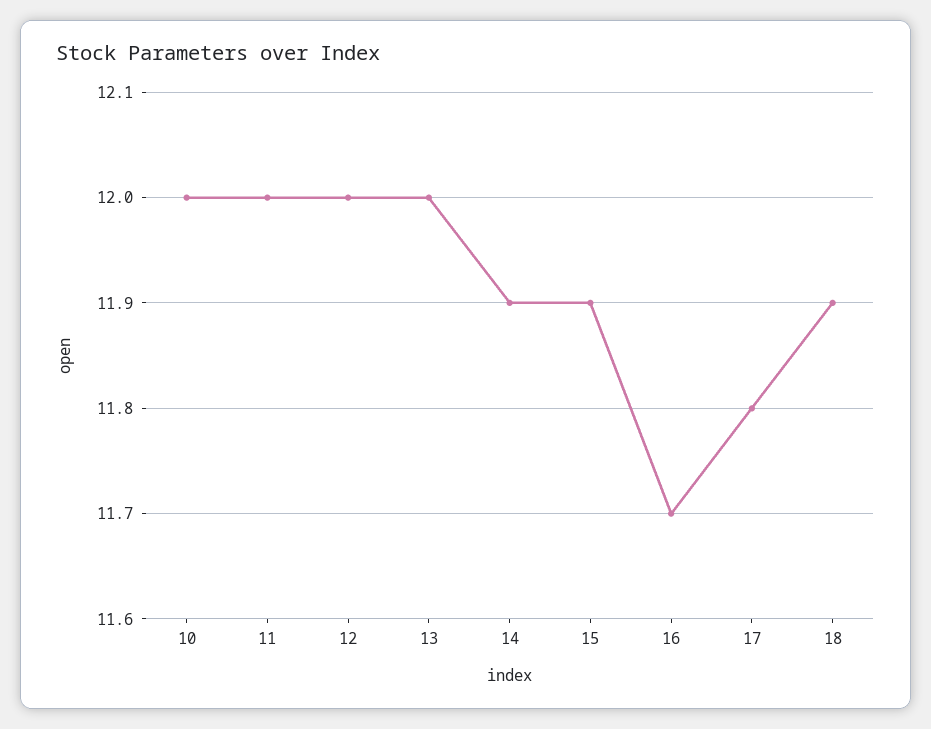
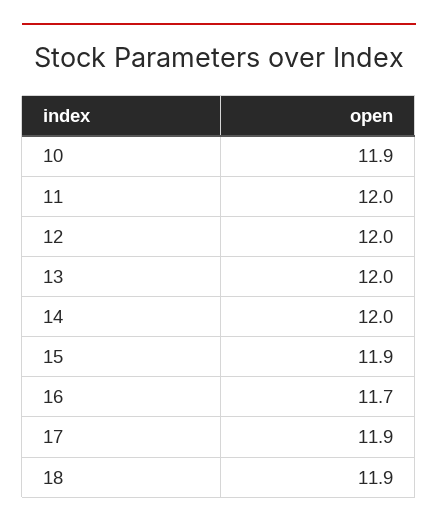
  {
-   "10": 12,
+   "10": 11.9,
    "11": 12,
    "12": 12,
    "13": 12,
-   "14": 11.9,
+   "14": 12,
    "15": 11.9,
    "16": 11.7,
-   "17": 11.8,
+   "17": 11.9,
    "18": 11.9
  }

